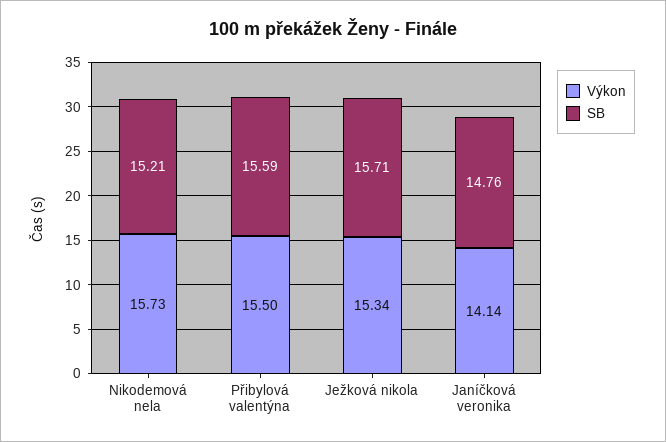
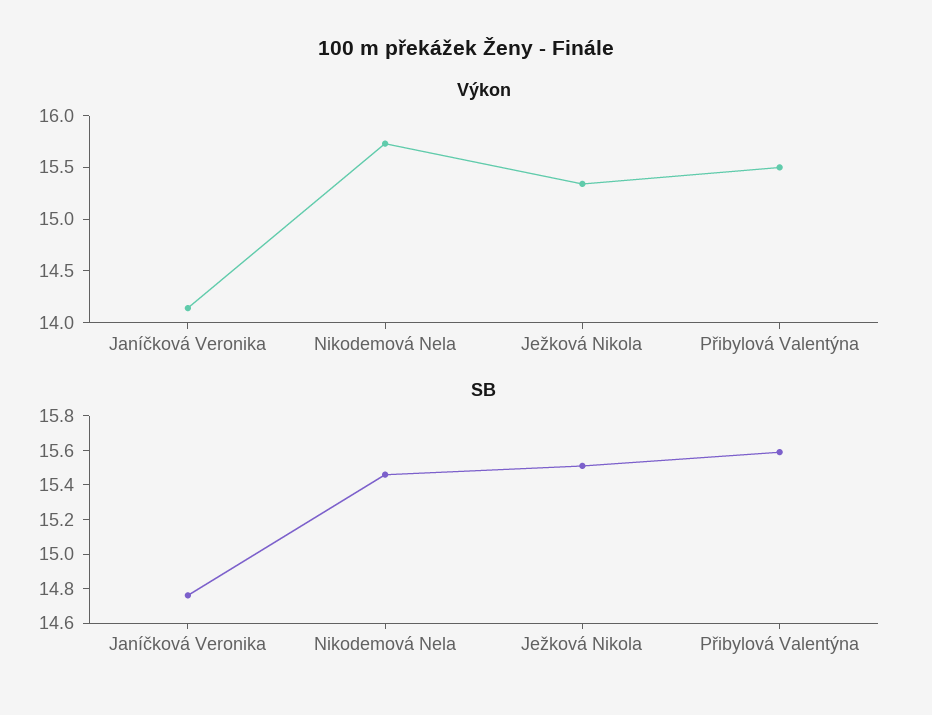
  {
    "Výkon": {
      "Nikodemová nela": 15.73,
      "Přibylová valentýna": 15.5,
      "Ježková nikola": 15.34,
      "Janíčková veronika": 14.14
    },
    "SB": {
-     "Nikodemová nela": 15.21,
+     "Nikodemová nela": 15.45,
      "Přibylová valentýna": 15.59,
-     "Ježková nikola": 15.71,
+     "Ježková nikola": 15.5,
      "Janíčková veronika": 14.76
    }
  }

